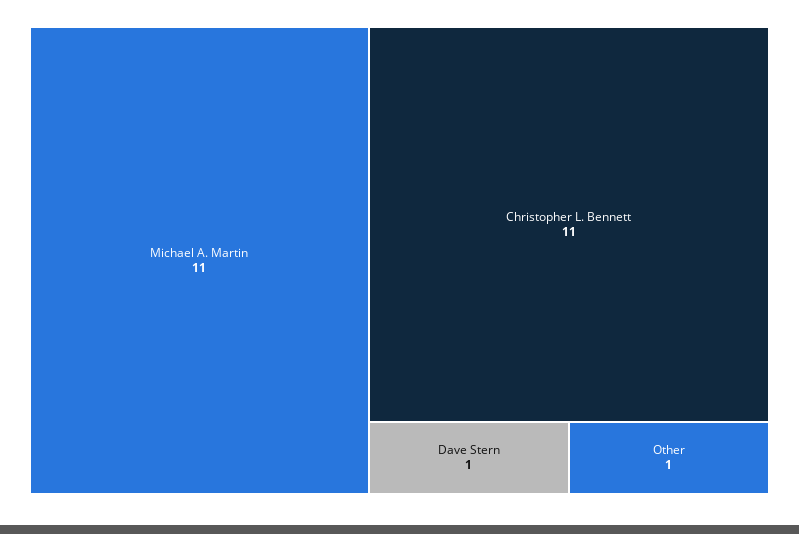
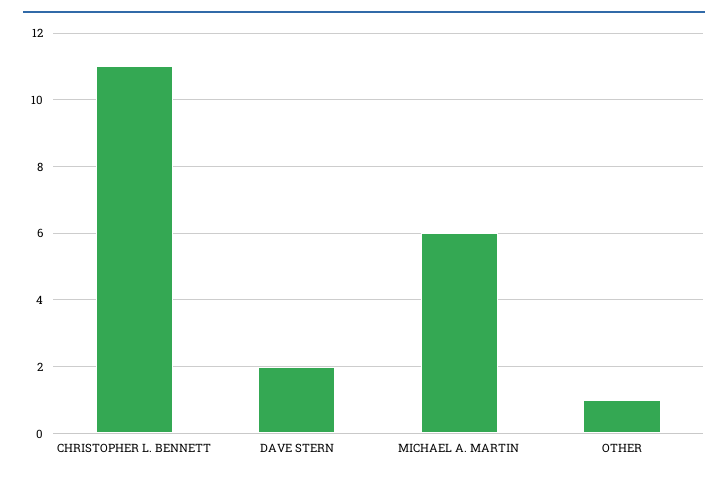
  {
-   "Michael A. Martin": 11,
+   "Michael A. Martin": 6,
    "Christopher L. Bennett": 11,
-   "Dave Stern": 1,
+   "Dave Stern": 2,
    "Other": 1
  }

